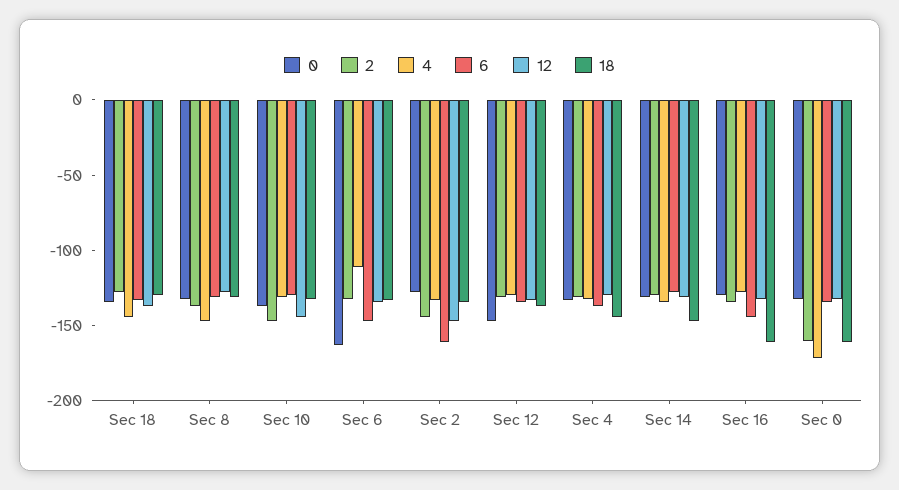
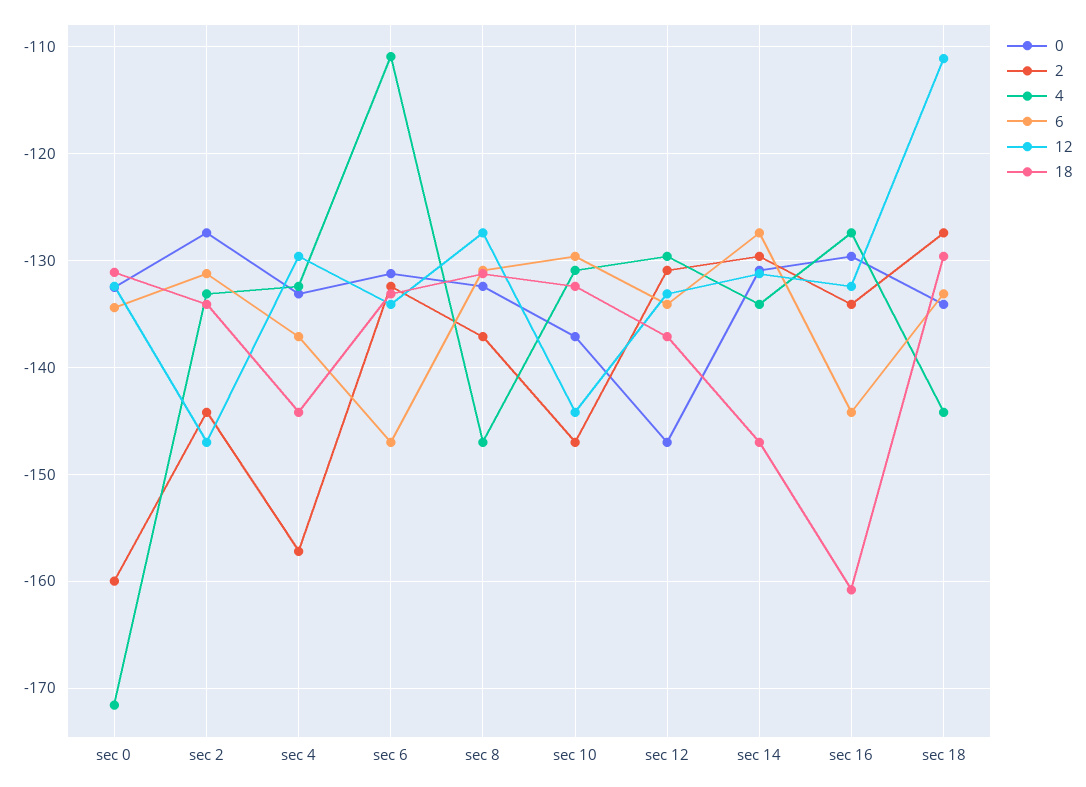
  {
    "0": {
      "Sec 18": -134,
      "Sec 8": -132,
      "Sec 10": -137,
-     "Sec 6": -160,
+     "Sec 6": -131,
      "Sec 2": -127,
      "Sec 12": -147,
      "Sec 4": -133,
      "Sec 14": -131,
      "Sec 16": -130,
      "Sec 0": -133
    },
    "2": {
      "Sec 18": -127,
      "Sec 8": -137,
      "Sec 10": -147,
      "Sec 6": -132,
      "Sec 2": -144,
      "Sec 12": -131,
-     "Sec 4": -130,
+     "Sec 4": -157,
      "Sec 14": -130,
      "Sec 16": -134,
      "Sec 0": -160
    },
    "4": {
      "Sec 18": -144,
      "Sec 8": -147,
      "Sec 10": -131,
      "Sec 6": -111,
      "Sec 2": -133,
      "Sec 12": -130,
      "Sec 4": -132,
      "Sec 14": -134,
      "Sec 16": -127,
      "Sec 0": -172
    },
    "6": {
      "Sec 18": -133,
      "Sec 8": -131,
      "Sec 10": -130,
      "Sec 6": -147,
-     "Sec 2": -160,
+     "Sec 2": -131,
      "Sec 12": -134,
      "Sec 4": -137,
      "Sec 14": -127,
      "Sec 16": -144,
      "Sec 0": -134
    },
    "12": {
-     "Sec 18": -140,
+     "Sec 18": -111,
      "Sec 8": -127,
      "Sec 10": -144,
      "Sec 6": -134,
      "Sec 2": -147,
      "Sec 12": -133,
      "Sec 4": -130,
      "Sec 14": -131,
      "Sec 16": -132,
      "Sec 0": -132
    },
    "18": {
      "Sec 18": -130,
      "Sec 8": -131,
      "Sec 10": -132,
      "Sec 6": -133,
      "Sec 2": -134,
      "Sec 12": -137,
      "Sec 4": -144,
      "Sec 14": -147,
      "Sec 16": -161,
-     "Sec 0": -160
+     "Sec 0": -131
    }
  }

